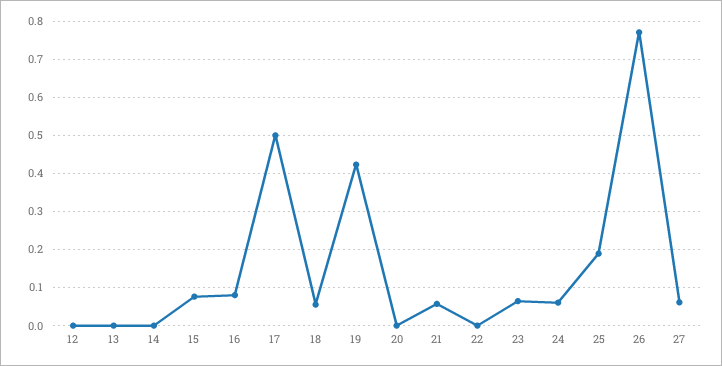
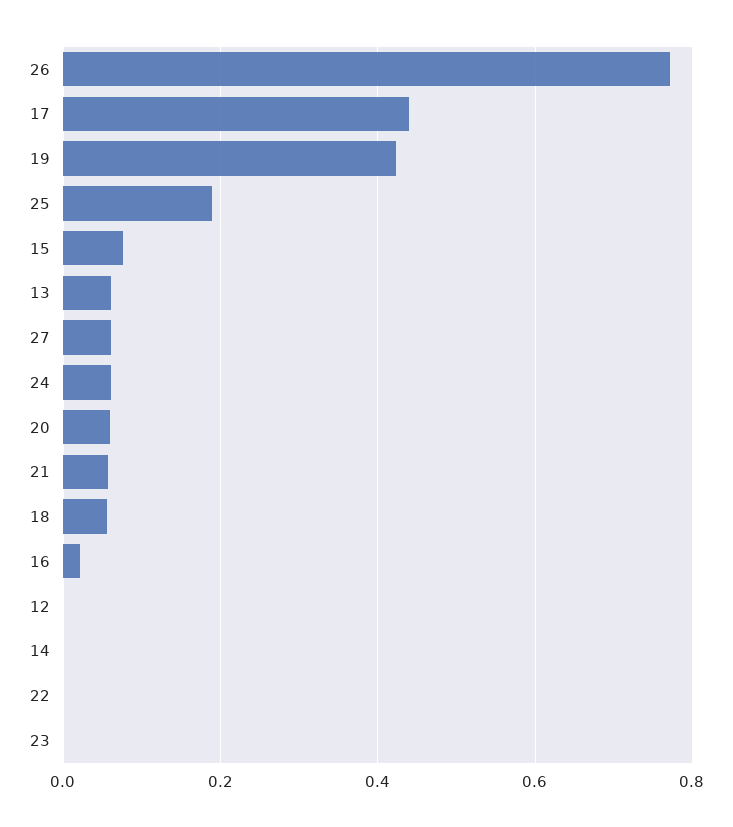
  {
    "12": 0,
-   "13": 0,
+   "13": 0.06,
    "14": 0,
    "15": 0.08,
-   "16": 0.08,
+   "16": 0.02,
-   "17": 0.5,
+   "17": 0.44,
    "18": 0.06,
    "19": 0.42,
-   "20": 0,
+   "20": 0.06,
    "21": 0.06,
    "22": 0,
-   "23": 0.06,
+   "23": 0,
    "24": 0.06,
    "25": 0.18,
    "26": 0.78,
    "27": 0.06
  }

